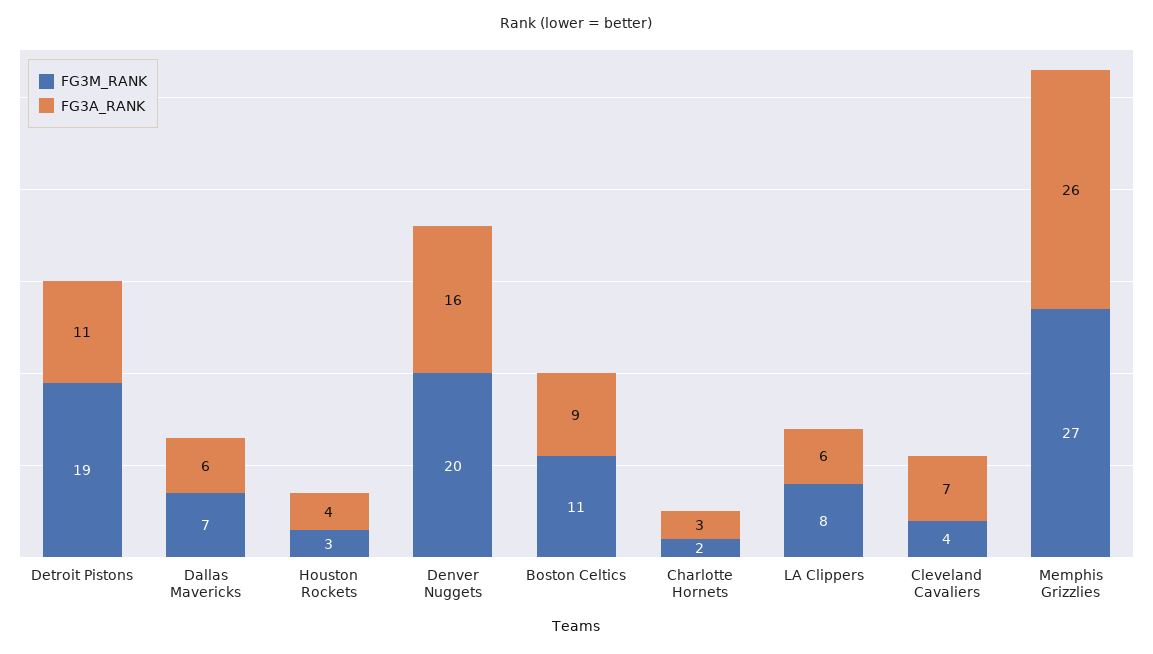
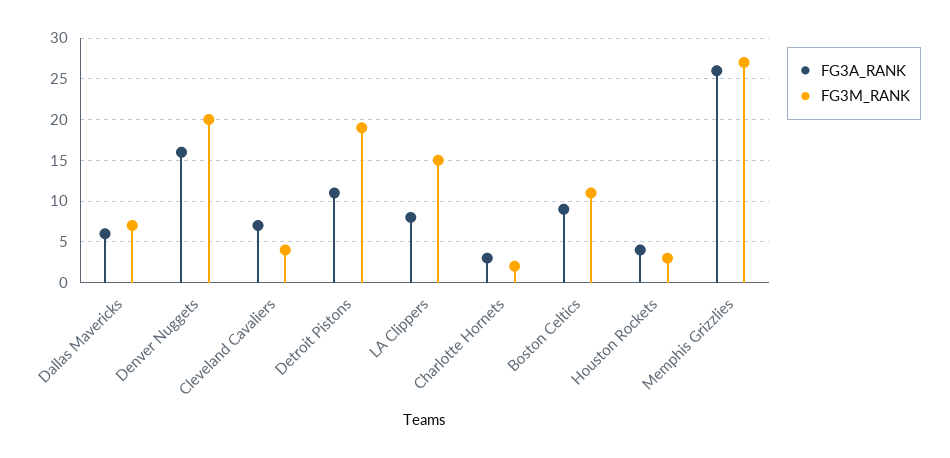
  {
    "FG3M_RANK": {
      "Detroit Pistons": 19,
      "Dallas Mavericks": 7,
      "Houston Rockets": 3,
      "Denver Nuggets": 20,
      "Boston Celtics": 11,
      "Charlotte Hornets": 2,
-     "LA Clippers": 8,
+     "LA Clippers": 15,
      "Cleveland Cavaliers": 4,
      "Memphis Grizzlies": 27
    },
    "FG3A_RANK": {
      "Detroit Pistons": 11,
      "Dallas Mavericks": 6,
      "Houston Rockets": 4,
      "Denver Nuggets": 16,
      "Boston Celtics": 9,
      "Charlotte Hornets": 3,
-     "LA Clippers": 6,
+     "LA Clippers": 8,
      "Cleveland Cavaliers": 7,
      "Memphis Grizzlies": 26
    }
  }

